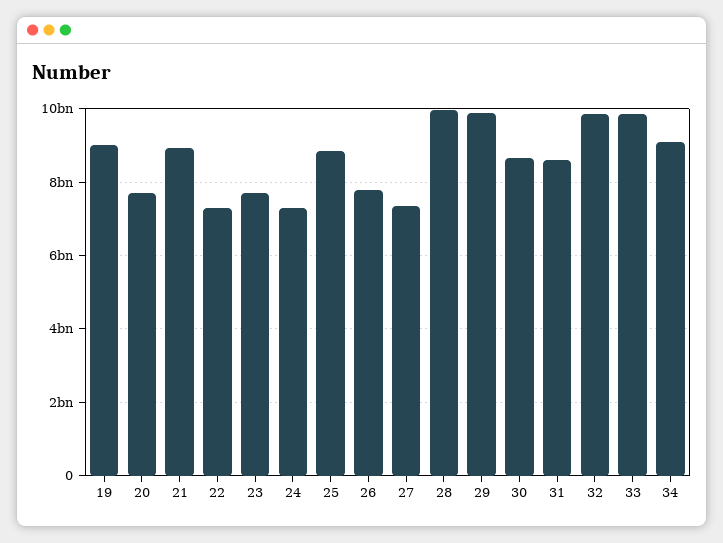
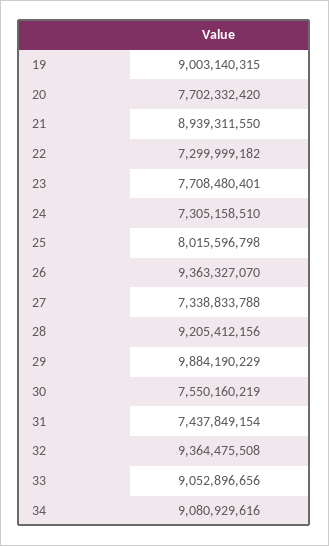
  {
    "19": 9003140315,
    "20": 7702332420,
    "21": 8939311550,
    "22": 7299999182,
    "23": 7708480401,
    "24": 7305158510,
-   "25": 8800000000,
+   "25": 8015596798,
-   "26": 7800000000,
+   "26": 9363327070,
    "27": 7338833788,
-   "28": 10000000000,
+   "28": 9205412156,
    "29": 9884190229,
-   "30": 8600000000,
+   "30": 7550160219,
-   "31": 8600000000,
+   "31": 7437849154,
-   "32": 9800000000,
+   "32": 9364475508,
-   "33": 9800000000,
+   "33": 9052896656,
    "34": 9080929616
  }

